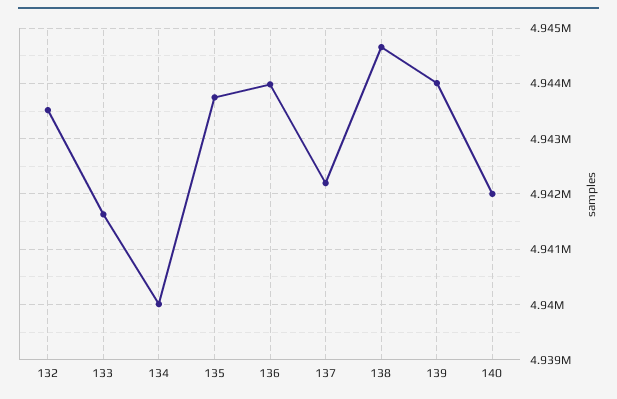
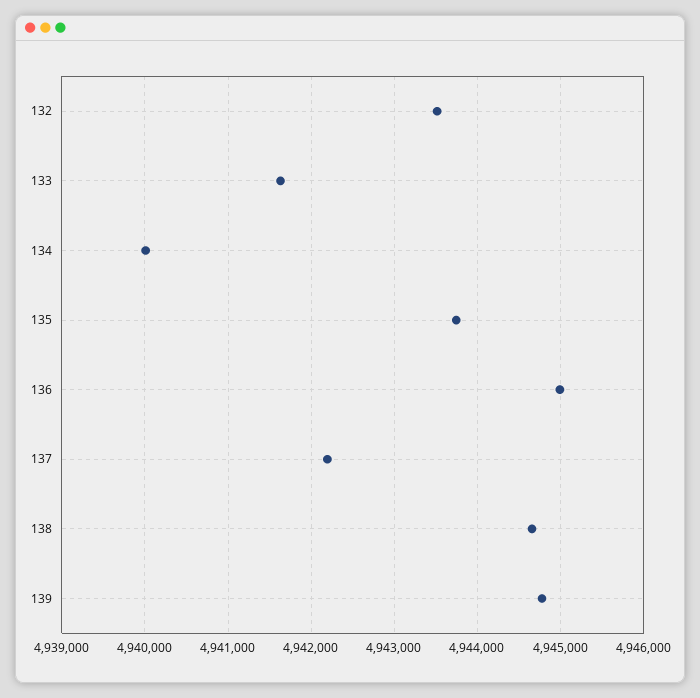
  {
    "132": 4943500,
    "133": 4941600,
    "134": 4940000,
    "135": 4943700,
-   "136": 4944000,
+   "136": 4945000,
    "137": 4942200,
    "138": 4944700,
-   "139": 4944000,
+   "139": 4944800
-   "140": 4942000
  }

